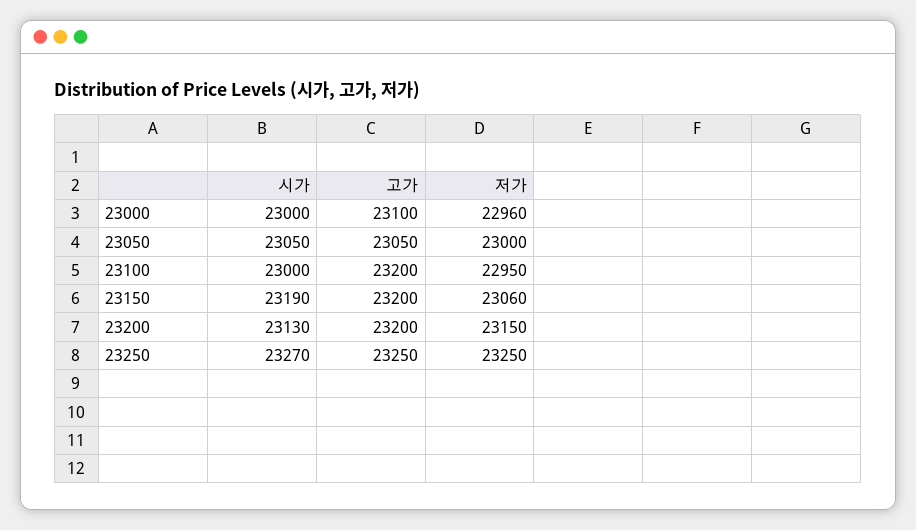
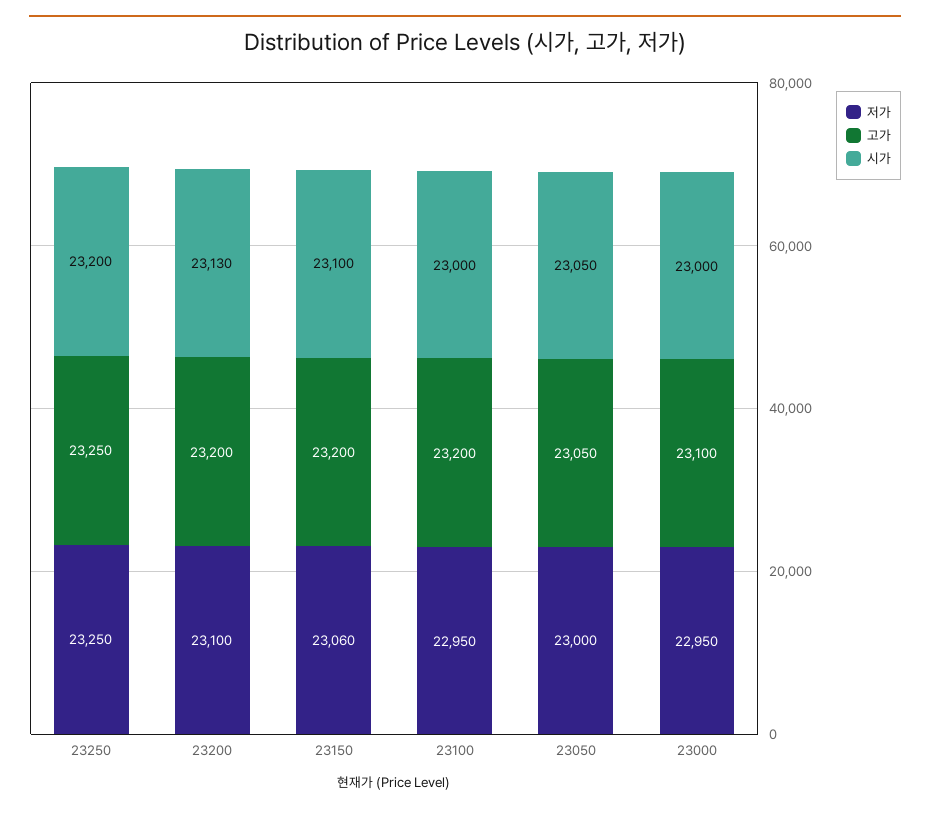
  {
    "시가": {
      "23000": 23000,
      "23050": 23050,
      "23100": 23000,
-     "23150": 23190,
+     "23150": 23100,
      "23200": 23130,
-     "23250": 23270
+     "23250": 23200
    },
    "고가": {
      "23000": 23100,
      "23050": 23050,
      "23100": 23200,
      "23150": 23200,
      "23200": 23200,
      "23250": 23250
    },
    "저가": {
-     "23000": 22960,
+     "23000": 22950,
      "23050": 23000,
      "23100": 22950,
      "23150": 23060,
-     "23200": 23150,
+     "23200": 23100,
      "23250": 23250
    }
  }

